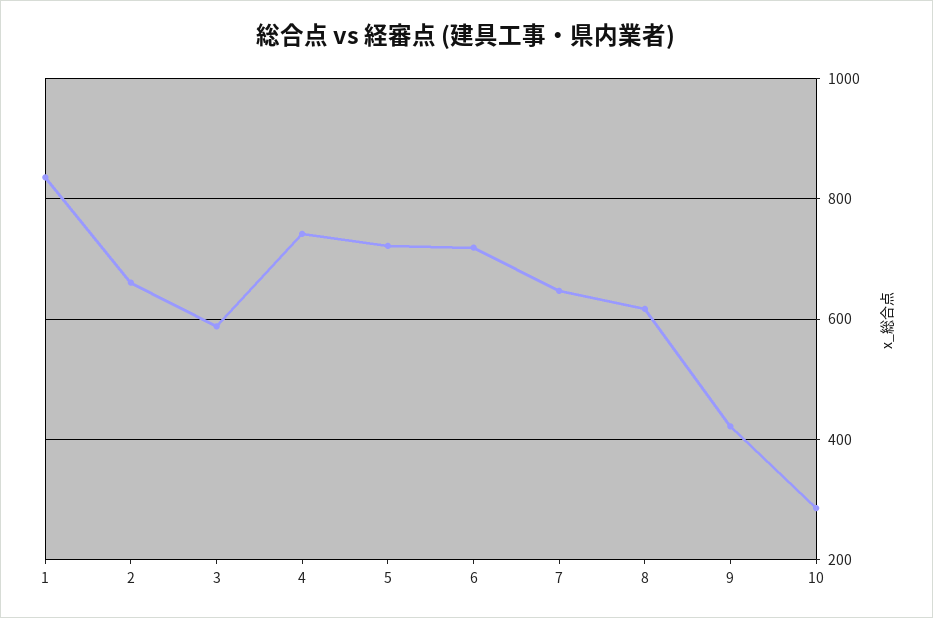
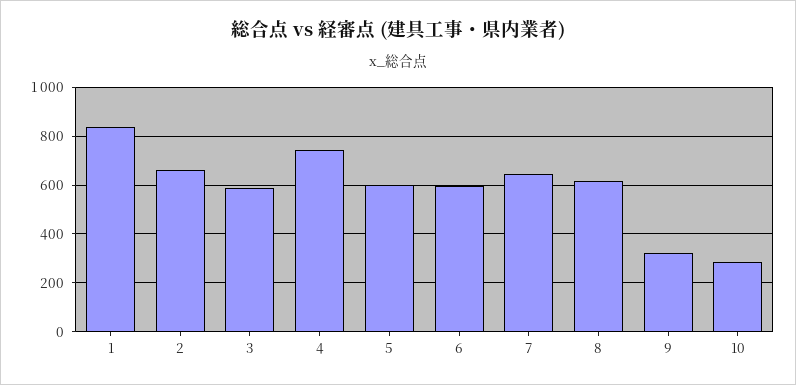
  {
    "1": 840,
    "2": 660,
    "3": 580,
    "4": 740,
-   "5": 720,
+   "5": 600,
-   "6": 720,
+   "6": 600,
    "7": 640,
    "8": 620,
-   "9": 420,
+   "9": 325,
    "10": 280
  }

